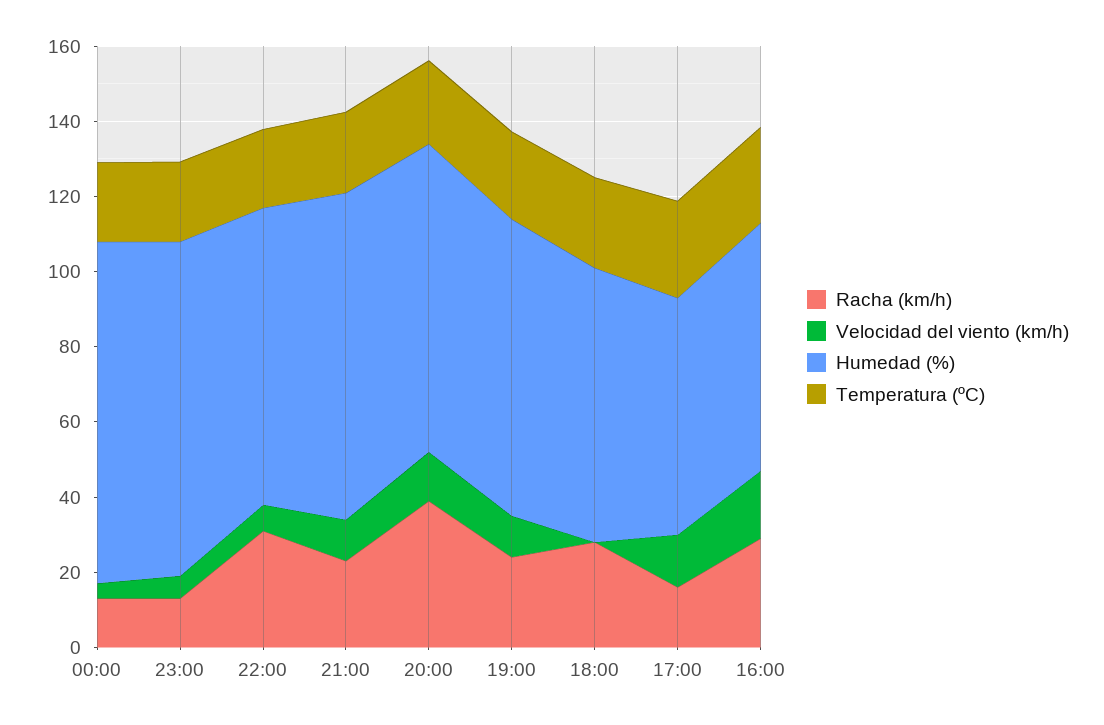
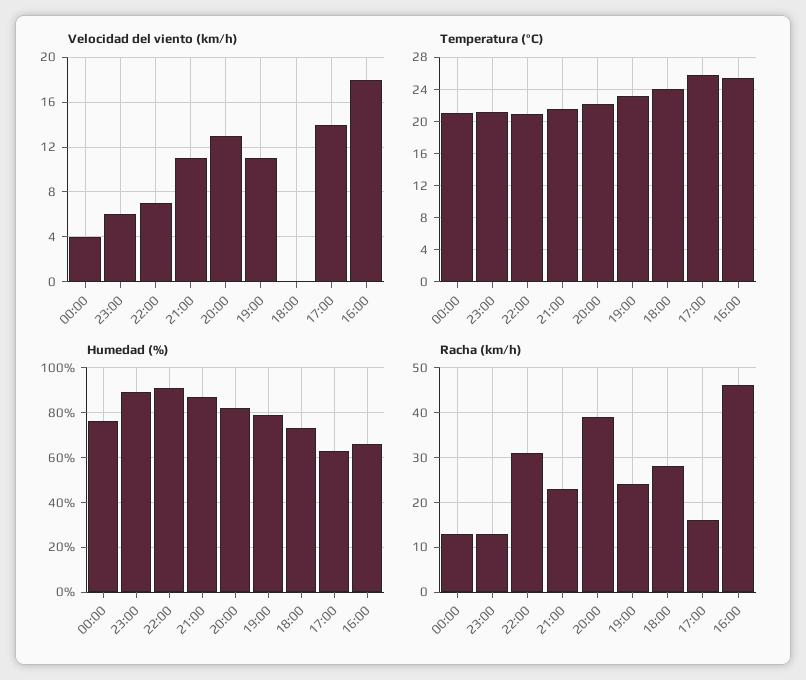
  {
    "Racha (km/h)": {
      "00:00": 15,
      "23:00": 15,
      "22:00": 30,
      "21:00": 25,
      "20:00": 40,
      "19:00": 25,
      "18:00": 30,
      "17:00": 15,
-     "16:00": 30
+     "16:00": 45
    },
    "Velocidad del viento (km/h)": {
      "00:00": 4,
      "23:00": 6,
      "22:00": 7,
      "21:00": 11,
      "20:00": 13,
      "19:00": 11,
      "18:00": 0,
      "17:00": 14,
      "16:00": 18
    },
    "Humedad (%)": {
-     "00:00": 90,
+     "00:00": 75,
      "23:00": 90,
-     "22:00": 80,
+     "22:00": 90,
      "21:00": 85,
      "20:00": 80,
      "19:00": 80,
      "18:00": 75,
      "17:00": 65,
      "16:00": 65
    },
    "Temperatura (ºC)": {
      "00:00": 21,
      "23:00": 21,
      "22:00": 21,
      "21:00": 22,
      "20:00": 22,
      "19:00": 23,
      "18:00": 24,
      "17:00": 26,
      "16:00": 25
    }
  }

